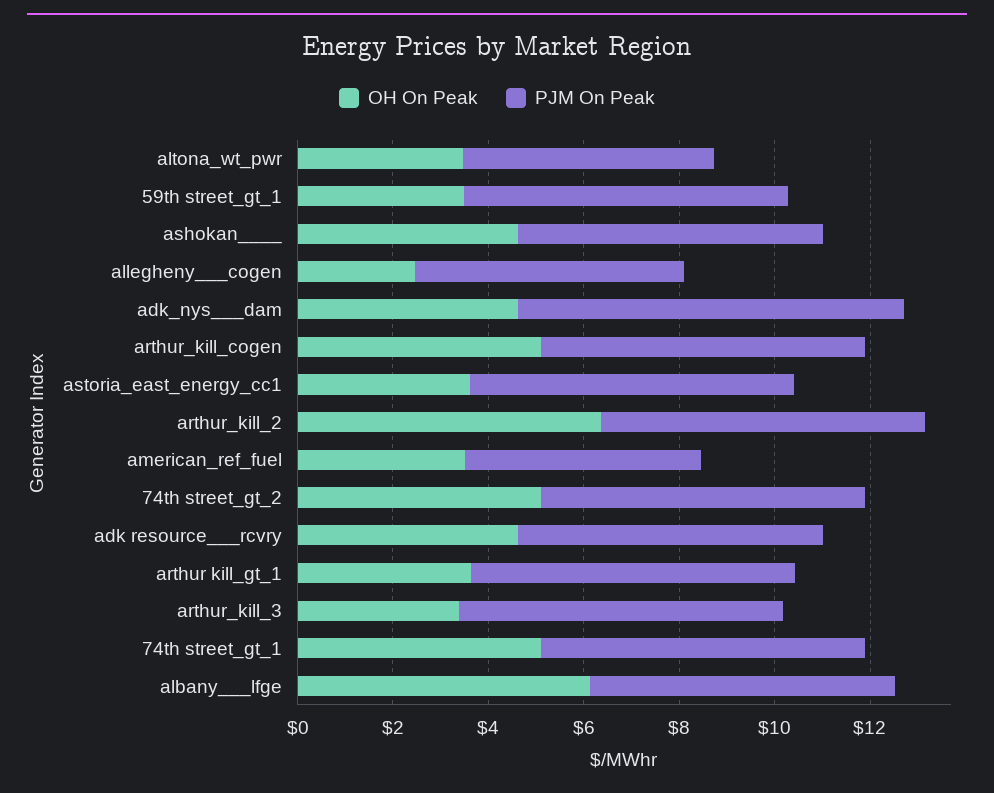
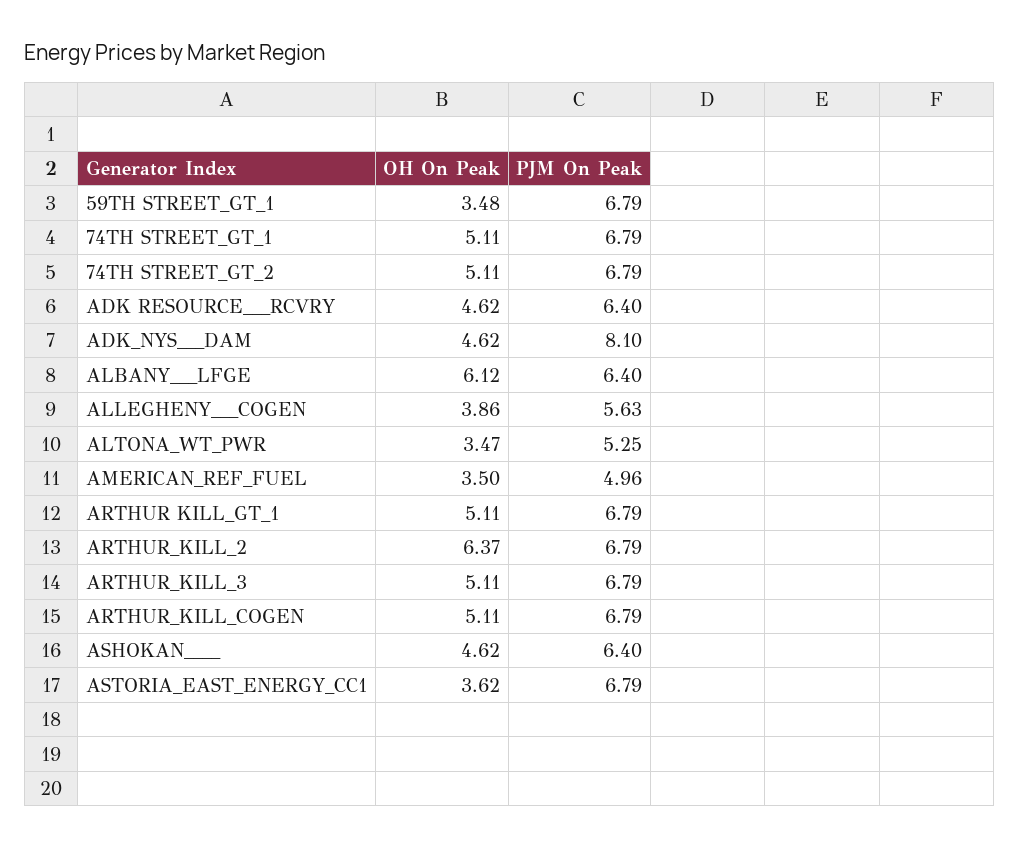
  {
    "OH On Peak": {
      "altona_wt_pwr": 3.47,
      "59th street_gt_1": 3.48,
      "ashokan____": 4.62,
-     "allegheny___cogen": 2.5,
+     "allegheny___cogen": 3.86,
      "adk_nys___dam": 4.62,
      "arthur_kill_cogen": 5.11,
      "astoria_east_energy_cc1": 3.62,
      "arthur_kill_2": 6.37,
      "american_ref_fuel": 3.5,
      "74th street_gt_2": 5.11,
      "adk resource___rcvry": 4.62,
-     "arthur kill_gt_1": 3.5,
+     "arthur kill_gt_1": 5.11,
-     "arthur_kill_3": 3.5,
+     "arthur_kill_3": 5.11,
      "74th street_gt_1": 5.11,
      "albany___lfge": 6.12
    },
    "PJM On Peak": {
      "altona_wt_pwr": 5.25,
      "59th street_gt_1": 6.79,
      "ashokan____": 6.4,
      "allegheny___cogen": 5.63,
      "adk_nys___dam": 8.1,
      "arthur_kill_cogen": 6.79,
      "astoria_east_energy_cc1": 6.79,
      "arthur_kill_2": 6.79,
      "american_ref_fuel": 4.96,
      "74th street_gt_2": 6.79,
      "adk resource___rcvry": 6.4,
      "arthur kill_gt_1": 6.79,
      "arthur_kill_3": 6.79,
      "74th street_gt_1": 6.79,
      "albany___lfge": 6.4
    }
  }

